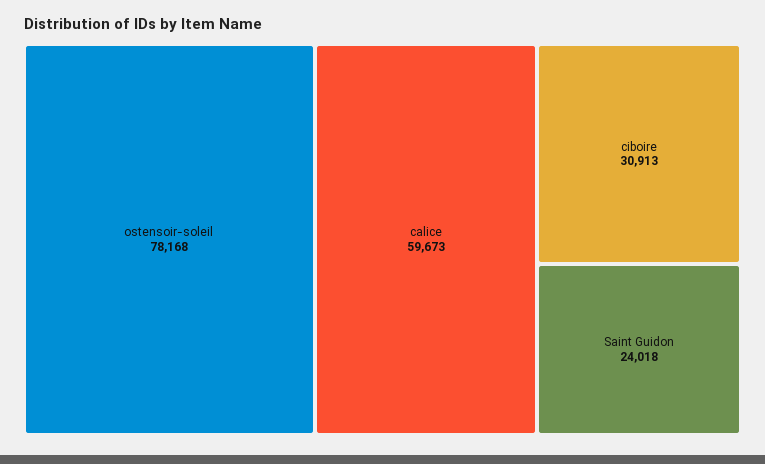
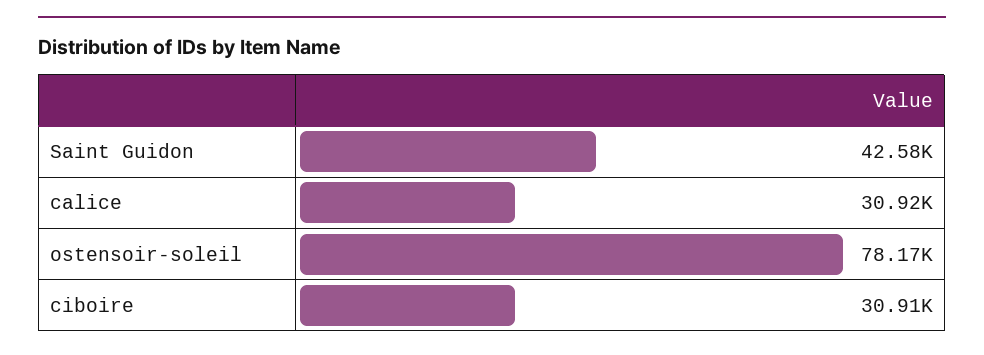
  {
    "ostensoir-soleil": 78168,
-   "calice": 59673,
+   "calice": 30920,
    "ciboire": 30913,
-   "Saint Guidon": 24018
+   "Saint Guidon": 42580
  }

